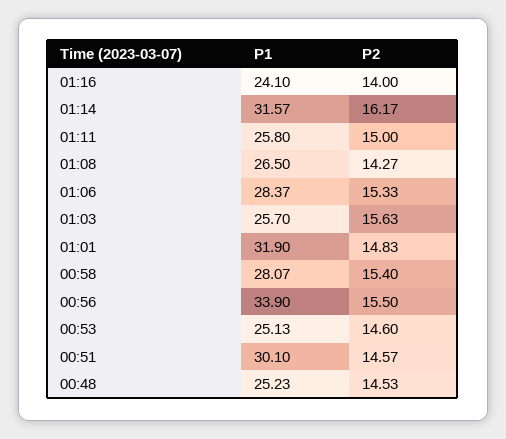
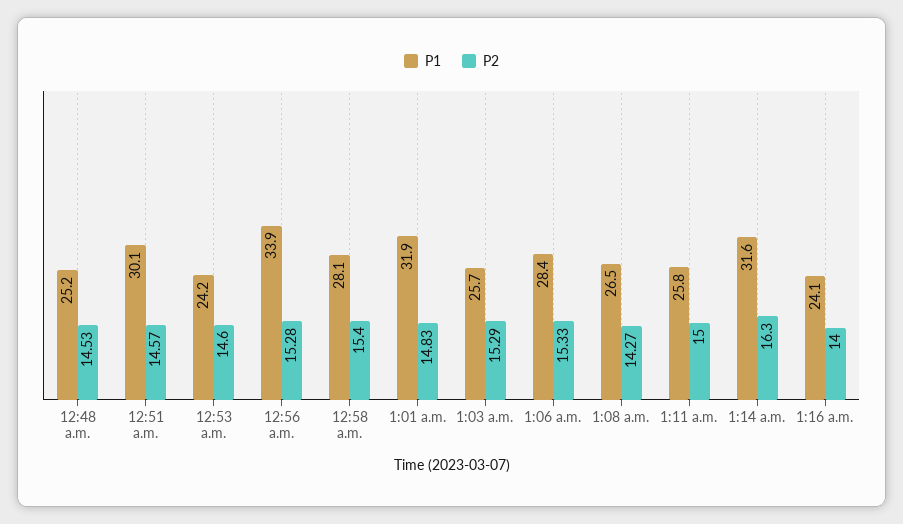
  {
    "P1": {
      "01:16": 24.1,
      "01:14": 31.57,
      "01:11": 25.8,
      "01:08": 26.5,
      "01:06": 28.37,
      "01:03": 25.7,
      "01:01": 31.9,
      "00:58": 28.07,
      "00:56": 33.9,
-     "00:53": 25.13,
+     "00:53": 24.2,
      "00:51": 30.1,
      "00:48": 25.23
    },
    "P2": {
      "01:16": 14,
-     "01:14": 16.17,
+     "01:14": 16.3,
      "01:11": 15,
      "01:08": 14.27,
      "01:06": 15.33,
-     "01:03": 15.63,
+     "01:03": 15.29,
      "01:01": 14.83,
      "00:58": 15.4,
-     "00:56": 15.5,
+     "00:56": 15.28,
      "00:53": 14.6,
      "00:51": 14.57,
      "00:48": 14.53
    }
  }

